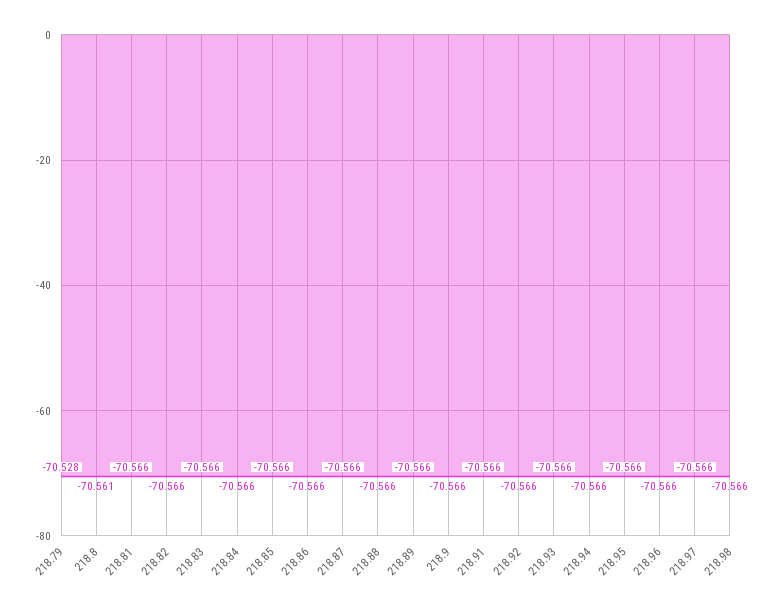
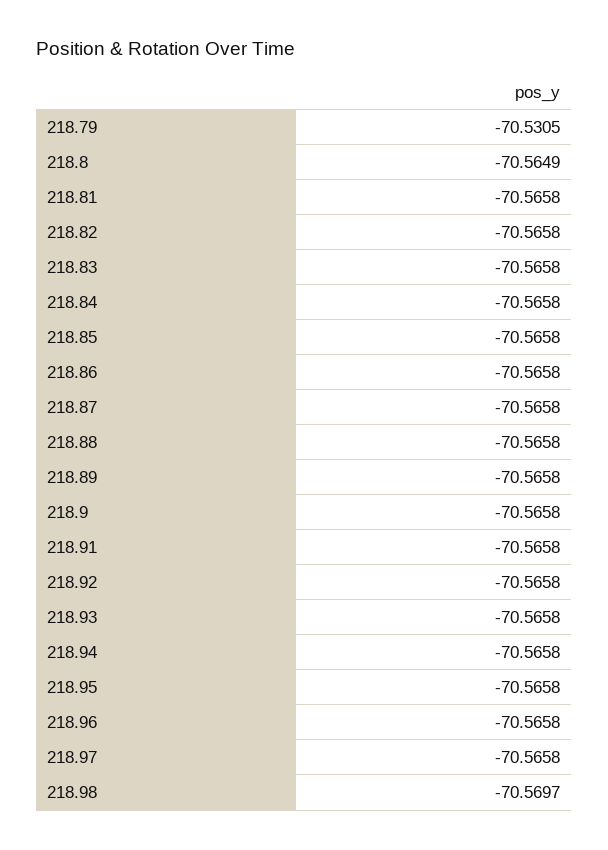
  {
-   "218.79": -70.528,
+   "218.79": -70.5305,
-   "218.8": -70.561,
+   "218.8": -70.5649,
    "218.81": -70.5658,
    "218.82": -70.5658,
    "218.83": -70.5658,
    "218.84": -70.5658,
    "218.85": -70.5658,
    "218.86": -70.5658,
    "218.87": -70.5658,
    "218.88": -70.5658,
    "218.89": -70.5658,
    "218.9": -70.5658,
    "218.91": -70.5658,
    "218.92": -70.5658,
    "218.93": -70.5658,
    "218.94": -70.5658,
    "218.95": -70.5658,
    "218.96": -70.5658,
    "218.97": -70.5658,
-   "218.98": -70.566
+   "218.98": -70.5697
  }

